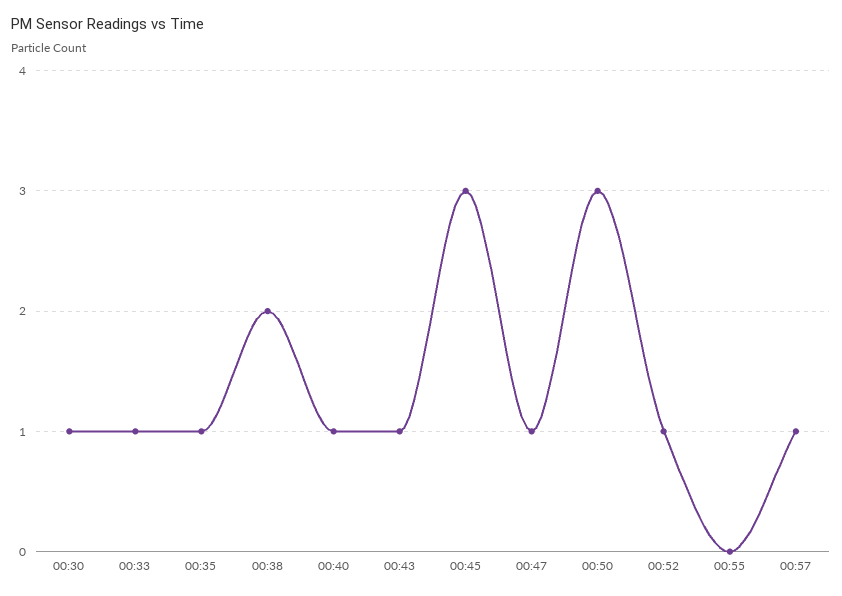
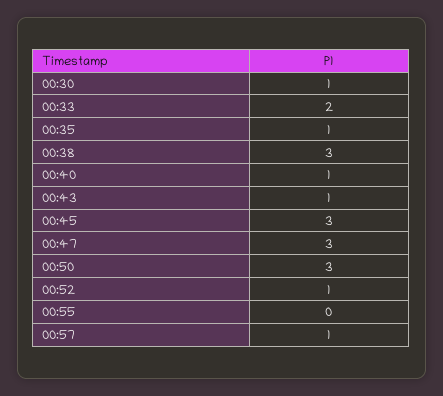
  {
    "00:30": 1,
-   "00:33": 1,
+   "00:33": 2,
    "00:35": 1,
-   "00:38": 2,
+   "00:38": 3,
    "00:40": 1,
    "00:43": 1,
    "00:45": 3,
-   "00:47": 1,
+   "00:47": 3,
    "00:50": 3,
    "00:52": 1,
    "00:55": 0,
    "00:57": 1
  }

